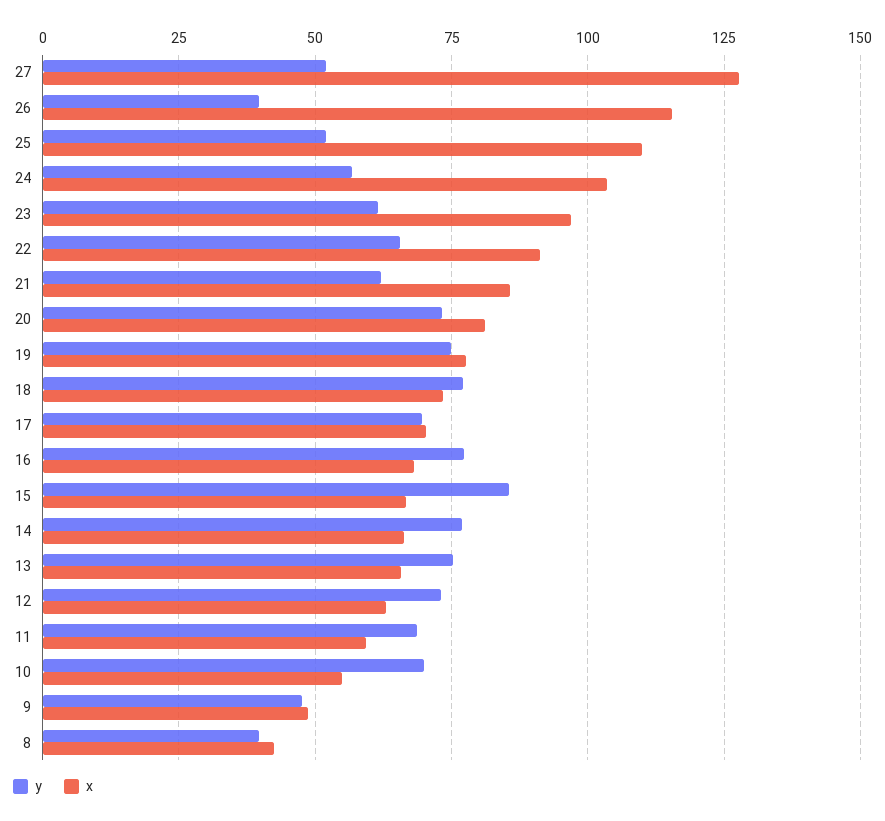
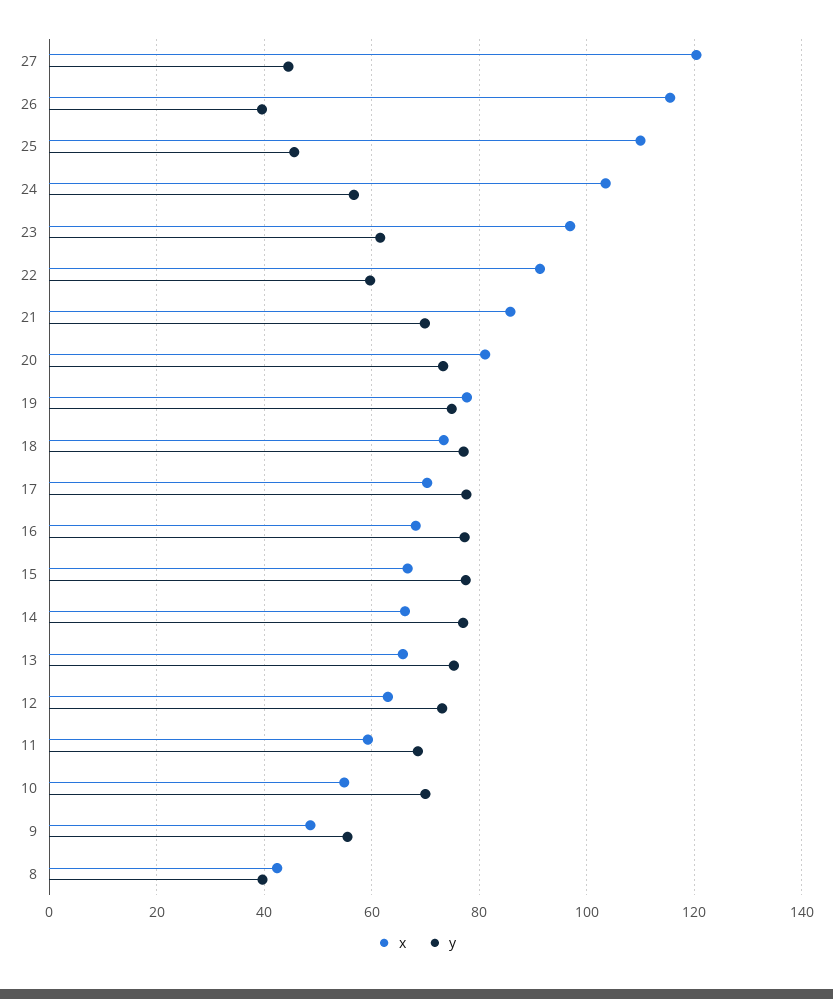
  {
    "y": {
-     "27": 52.5,
+     "27": 44,
      "26": 40,
-     "25": 52.5,
+     "25": 46,
      "24": 56,
      "23": 62,
-     "22": 65,
+     "22": 60,
-     "21": 62.5,
+     "21": 70,
      "20": 74,
      "19": 74,
      "18": 78,
-     "17": 70,
+     "17": 78,
      "16": 78,
-     "15": 85,
+     "15": 78,
      "14": 78,
      "13": 76,
      "12": 74,
      "11": 68,
      "10": 70,
-     "9": 47.5,
+     "9": 56,
      "8": 40
    },
    "x": {
-     "27": 127.5,
+     "27": 120,
      "26": 116,
      "25": 110,
      "24": 104,
      "23": 96,
      "22": 92,
      "21": 86,
      "20": 82,
      "19": 78,
      "18": 74,
      "17": 70,
      "16": 68,
      "15": 66,
      "14": 66,
      "13": 66,
      "12": 64,
      "11": 60,
      "10": 54,
      "9": 48,
      "8": 42
    }
  }

